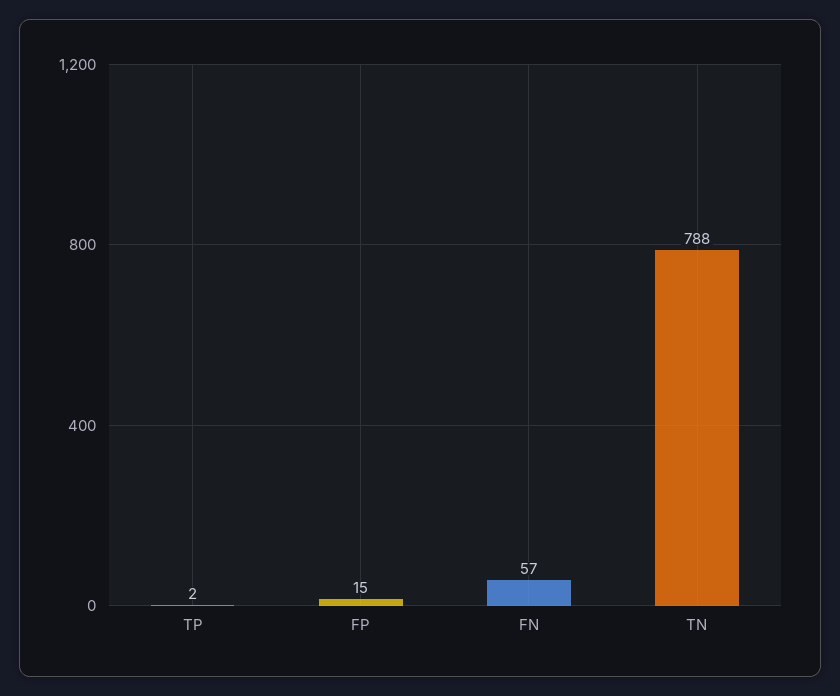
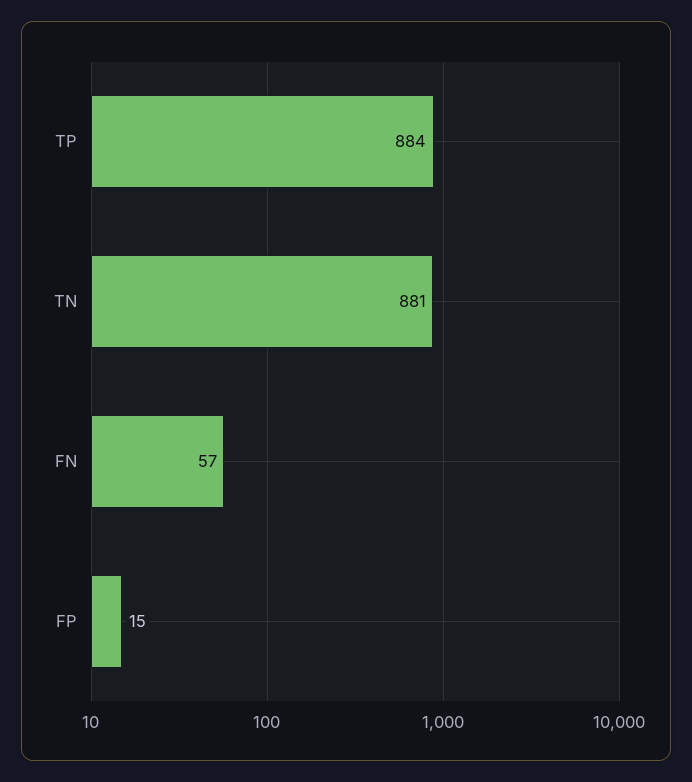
  {
-   "TP": 2,
+   "TP": 884,
    "FP": 15,
    "FN": 57,
-   "TN": 788
+   "TN": 881
  }

